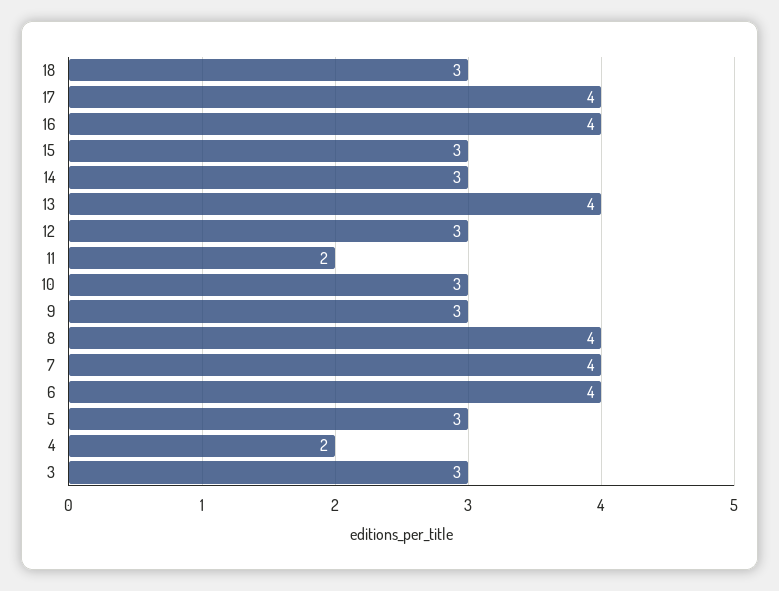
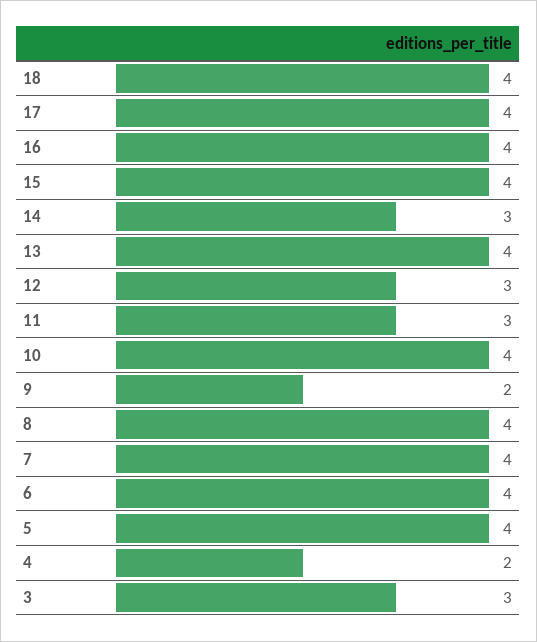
  {
-   "18": 3,
+   "18": 4,
    "17": 4,
    "16": 4,
-   "15": 3,
+   "15": 4,
    "14": 3,
    "13": 4,
    "12": 3,
-   "11": 2,
+   "11": 3,
-   "10": 3,
+   "10": 4,
-   "9": 3,
+   "9": 2,
    "8": 4,
    "7": 4,
    "6": 4,
-   "5": 3,
+   "5": 4,
    "4": 2,
    "3": 3
  }

